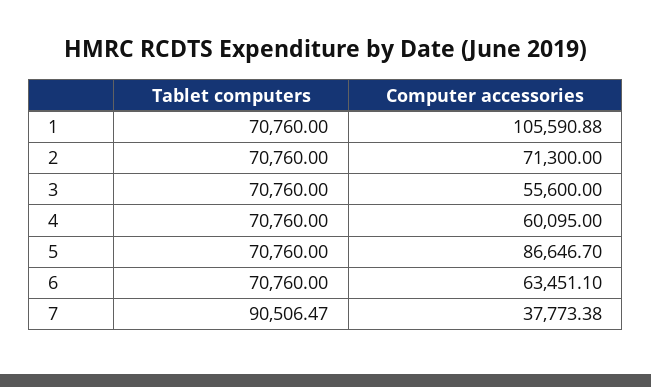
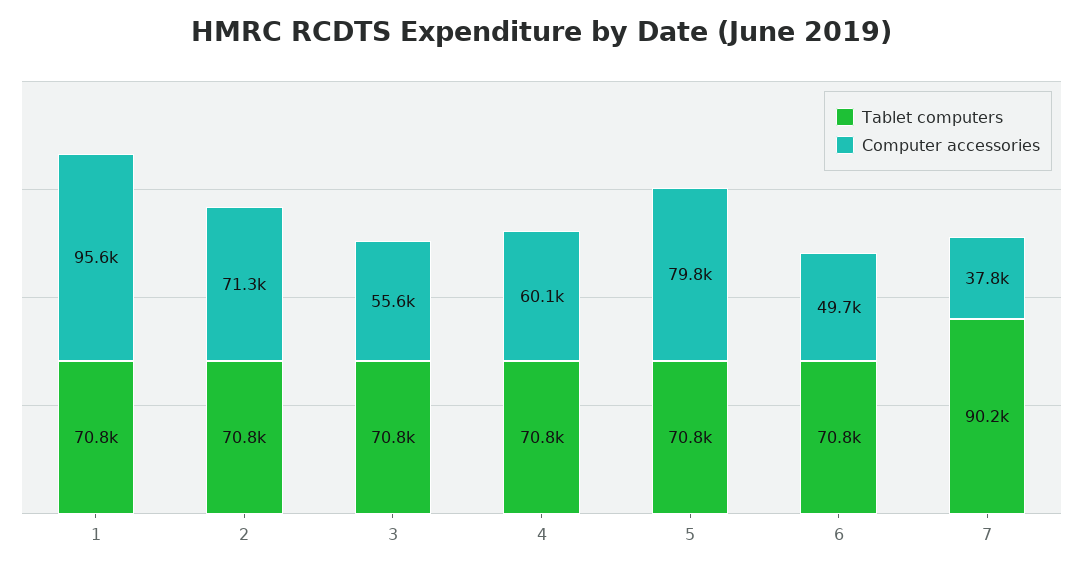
  {
    "Tablet computers": {
      "1": 70760,
      "2": 70760,
      "3": 70760,
      "4": 70760,
      "5": 70760,
      "6": 70760,
-     "7": 90506.47
+     "7": 90200
    },
    "Computer accessories": {
-     "1": 105590.88,
+     "1": 95600,
      "2": 71300,
      "3": 55600,
      "4": 60095,
-     "5": 86646.7,
+     "5": 79800,
-     "6": 63451.1,
+     "6": 49700,
      "7": 37773.38
    }
  }

